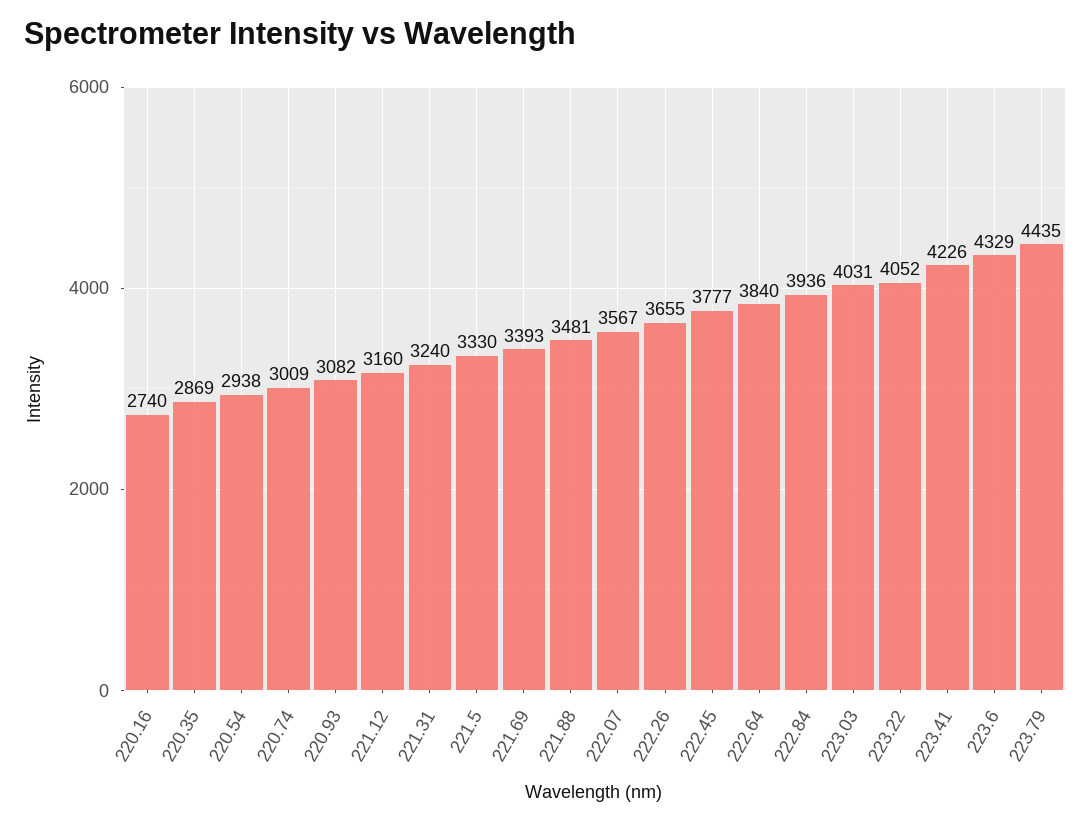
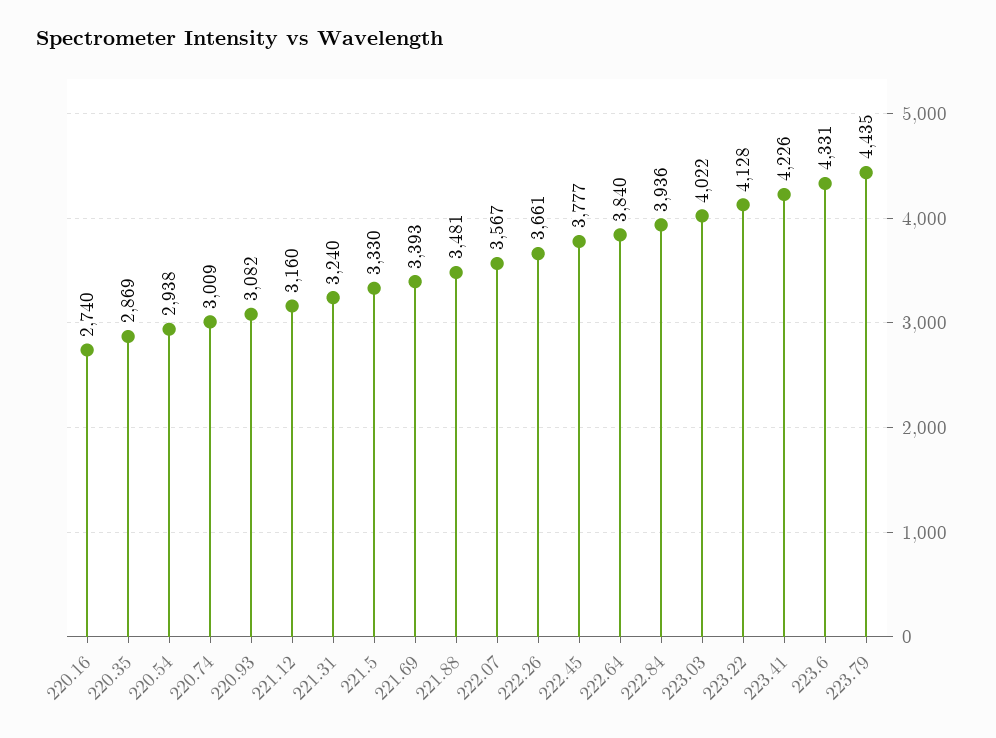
  {
    "220.16": 2740,
    "220.35": 2869,
    "220.54": 2938,
    "220.74": 3009,
    "220.93": 3082,
    "221.12": 3160,
    "221.31": 3240,
    "221.5": 3330,
    "221.69": 3393,
    "221.88": 3481,
    "222.07": 3567,
-   "222.26": 3655,
+   "222.26": 3661,
    "222.45": 3777,
    "222.64": 3840,
    "222.84": 3936,
-   "223.03": 4031,
+   "223.03": 4022,
-   "223.22": 4052,
+   "223.22": 4128,
    "223.41": 4226,
-   "223.6": 4329,
+   "223.6": 4331,
    "223.79": 4435
  }

